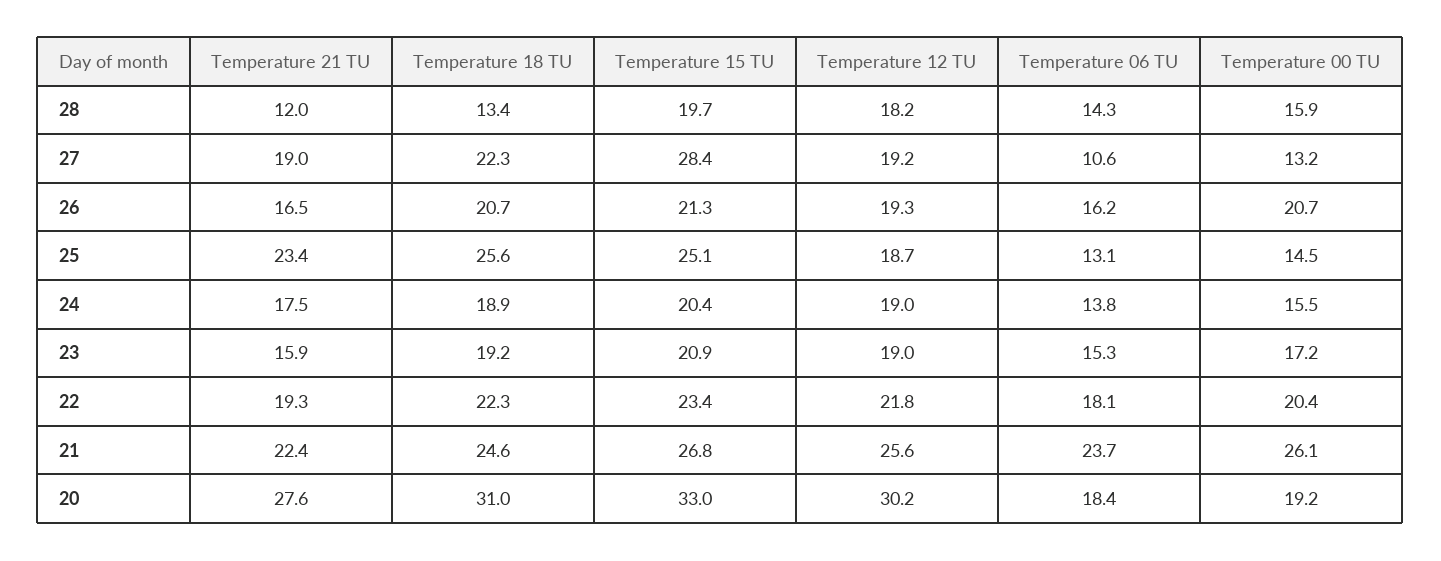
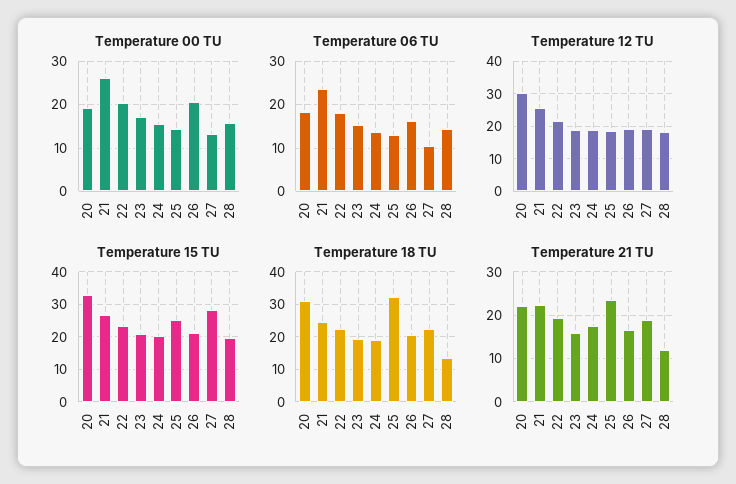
  {
    "Temperature 21 TU": {
      "28": 12,
      "27": 19,
      "26": 16.5,
      "25": 23.4,
      "24": 17.5,
      "23": 15.9,
      "22": 19.3,
      "21": 22.4,
-     "20": 27.6
+     "20": 22
    },
    "Temperature 18 TU": {
      "28": 13.4,
      "27": 22.3,
      "26": 20.7,
-     "25": 25.6,
+     "25": 32,
      "24": 18.9,
      "23": 19.2,
      "22": 22.3,
      "21": 24.6,
      "20": 31
    },
    "Temperature 15 TU": {
      "28": 19.7,
      "27": 28.4,
      "26": 21.3,
      "25": 25.1,
      "24": 20.4,
      "23": 20.9,
      "22": 23.4,
      "21": 26.8,
      "20": 33
    },
    "Temperature 12 TU": {
      "28": 18.2,
      "27": 19.2,
      "26": 19.3,
      "25": 18.7,
      "24": 19,
      "23": 19,
      "22": 21.8,
      "21": 25.6,
      "20": 30.2
    },
    "Temperature 06 TU": {
      "28": 14.3,
      "27": 10.6,
      "26": 16.2,
      "25": 13.1,
      "24": 13.8,
      "23": 15.3,
      "22": 18.1,
      "21": 23.7,
      "20": 18.4
    },
    "Temperature 00 TU": {
      "28": 15.9,
      "27": 13.2,
      "26": 20.7,
      "25": 14.5,
      "24": 15.5,
      "23": 17.2,
      "22": 20.4,
      "21": 26.1,
      "20": 19.2
    }
  }

